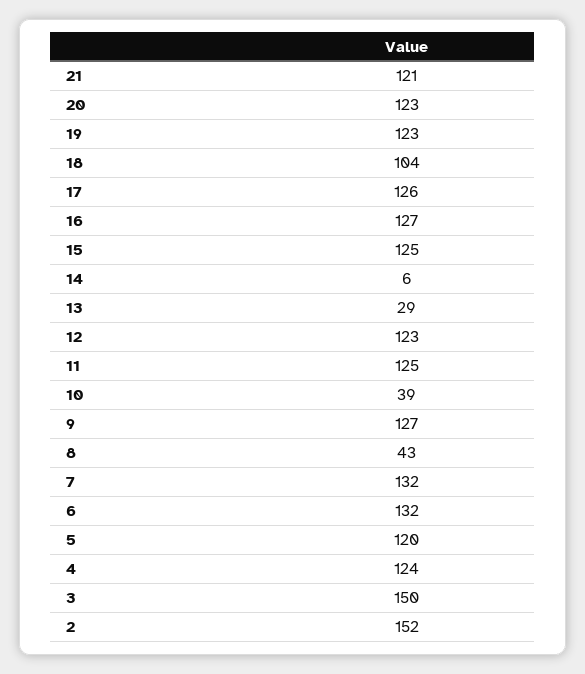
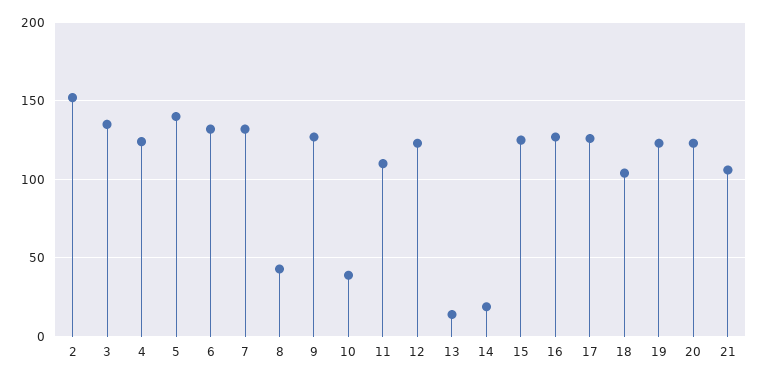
  {
-   "21": 121,
+   "21": 105,
    "20": 123,
    "19": 123,
    "18": 104,
    "17": 126,
    "16": 127,
    "15": 125,
-   "14": 6,
+   "14": 20,
-   "13": 29,
+   "13": 15,
    "12": 123,
-   "11": 125,
+   "11": 110,
    "10": 39,
    "9": 127,
    "8": 43,
    "7": 132,
    "6": 132,
-   "5": 120,
+   "5": 140,
    "4": 124,
-   "3": 150,
+   "3": 135,
    "2": 152
  }

